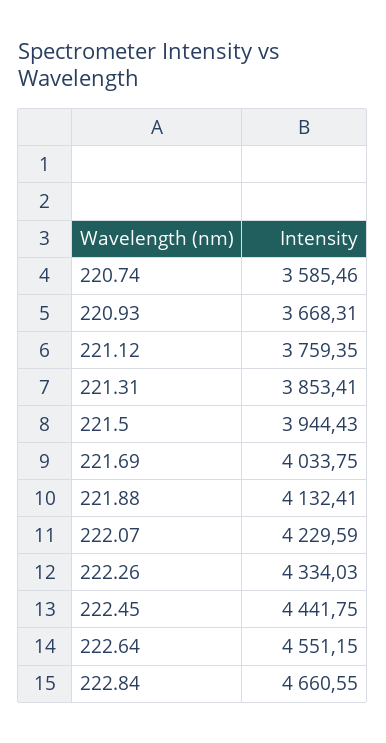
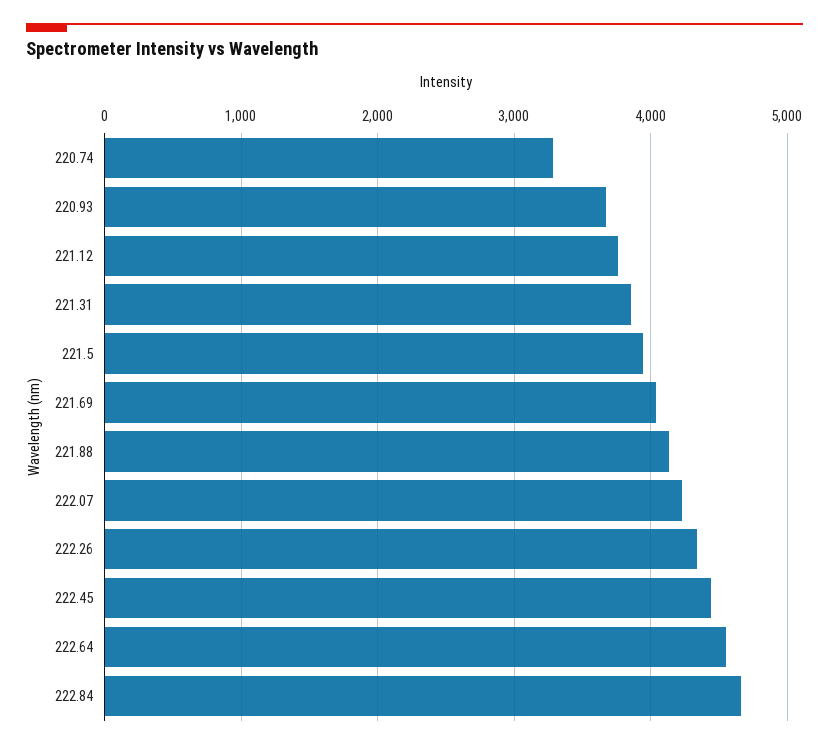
  {
-   "220.74": 3585.46,
+   "220.74": 3300,
    "220.93": 3668.31,
    "221.12": 3759.35,
    "221.31": 3853.41,
    "221.5": 3944.43,
    "221.69": 4033.75,
    "221.88": 4132.41,
    "222.07": 4229.59,
    "222.26": 4334.03,
    "222.45": 4441.75,
    "222.64": 4551.15,
    "222.84": 4660.55
  }

